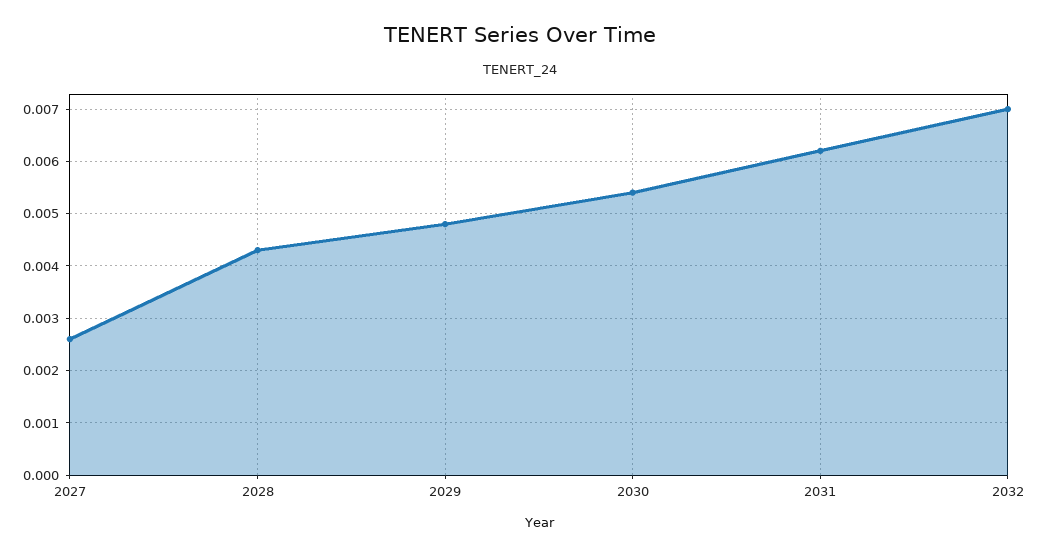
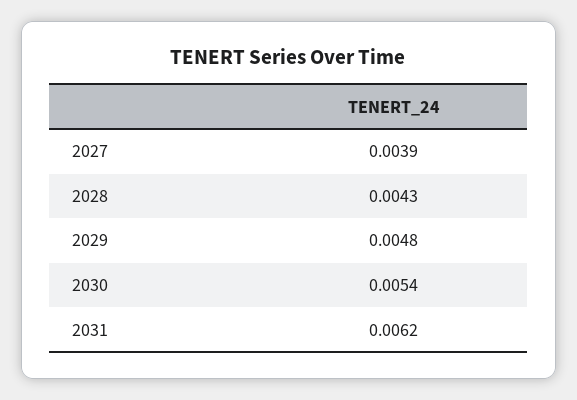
  {
-   "2027": 0.0025,
+   "2027": 0.0039,
    "2028": 0.0043,
    "2029": 0.0048,
    "2030": 0.0054,
-   "2031": 0.0062,
+   "2031": 0.0062
-   "2032": 0.007
  }

